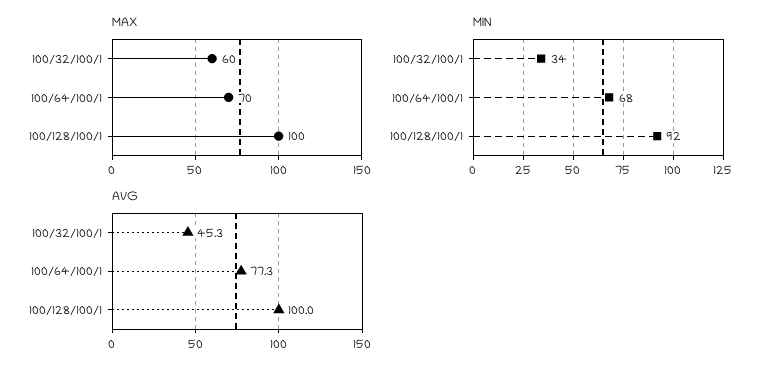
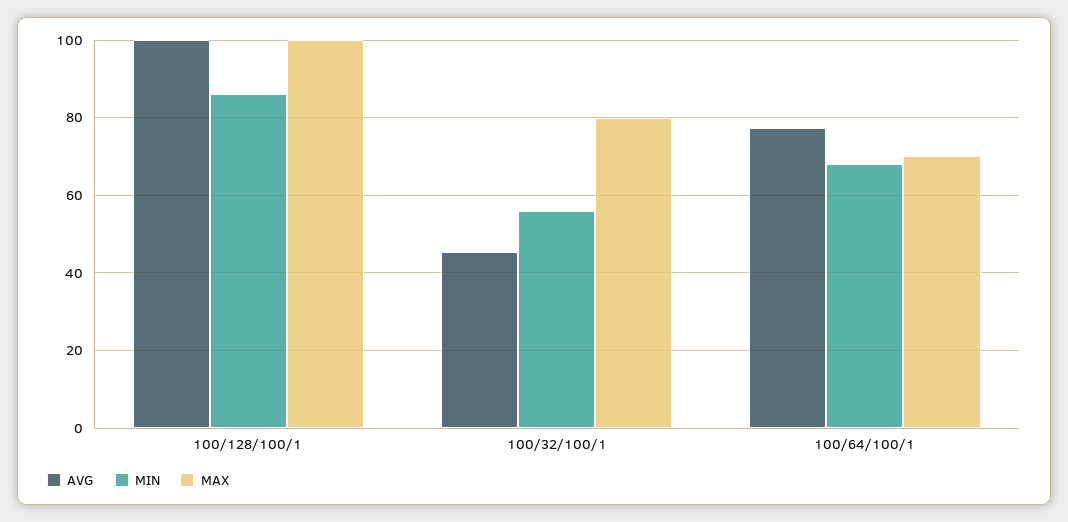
  {
    "MAX": {
-     "100/32/100/1": 60,
+     "100/32/100/1": 80,
      "100/64/100/1": 70,
      "100/128/100/1": 100
    },
    "MIN": {
-     "100/32/100/1": 34,
+     "100/32/100/1": 56,
      "100/64/100/1": 68,
-     "100/128/100/1": 92
+     "100/128/100/1": 86
    },
    "AVG": {
      "100/32/100/1": 45.3,
      "100/64/100/1": 77.3,
      "100/128/100/1": 100
    }
  }

